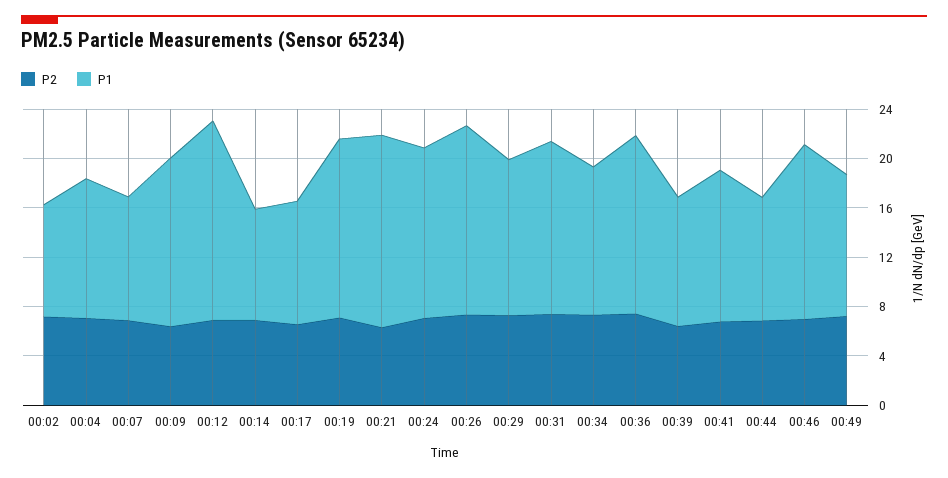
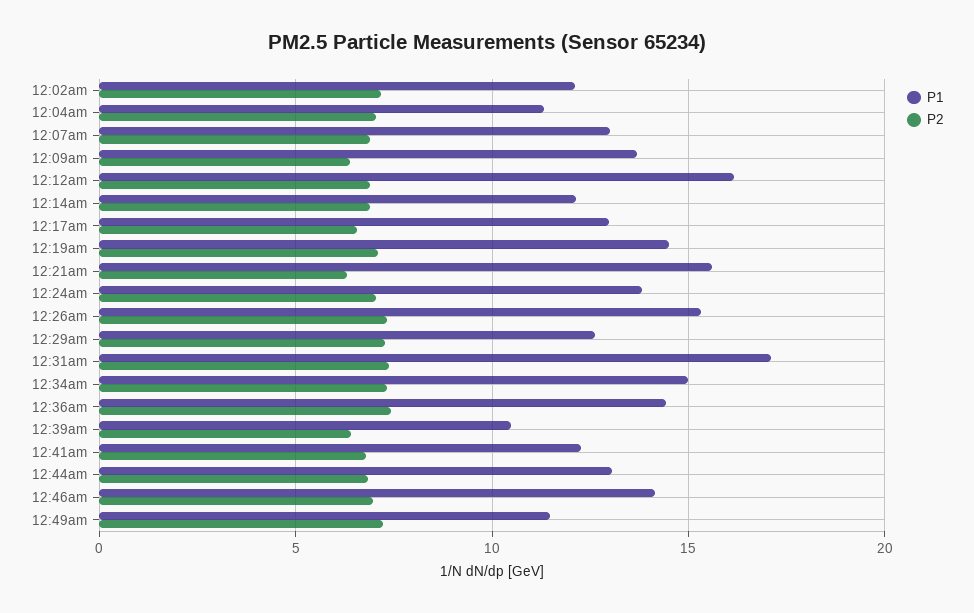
  {
    "P2": {
      "00:02": 7,
      "00:04": 7,
      "00:07": 7,
      "00:09": 6.5,
      "00:12": 7,
      "00:14": 7,
      "00:17": 6.5,
      "00:19": 7,
      "00:21": 6.5,
      "00:24": 7,
      "00:26": 7.5,
      "00:29": 7.5,
      "00:31": 7.5,
      "00:34": 7.5,
      "00:36": 7.5,
      "00:39": 6.5,
      "00:41": 7,
      "00:44": 7,
      "00:46": 7,
      "00:49": 7
    },
    "P1": {
-     "00:02": 9,
+     "00:02": 12,
      "00:04": 11.5,
-     "00:07": 10,
+     "00:07": 13,
      "00:09": 13.5,
      "00:12": 16,
-     "00:14": 9,
+     "00:14": 12,
-     "00:17": 10,
+     "00:17": 13,
      "00:19": 14.5,
      "00:21": 15.5,
      "00:24": 14,
      "00:26": 15.5,
      "00:29": 12.5,
-     "00:31": 14,
+     "00:31": 17,
-     "00:34": 12,
+     "00:34": 15,
      "00:36": 14.5,
      "00:39": 10.5,
      "00:41": 12.5,
-     "00:44": 10,
+     "00:44": 13,
      "00:46": 14,
      "00:49": 11.5
    }
  }

